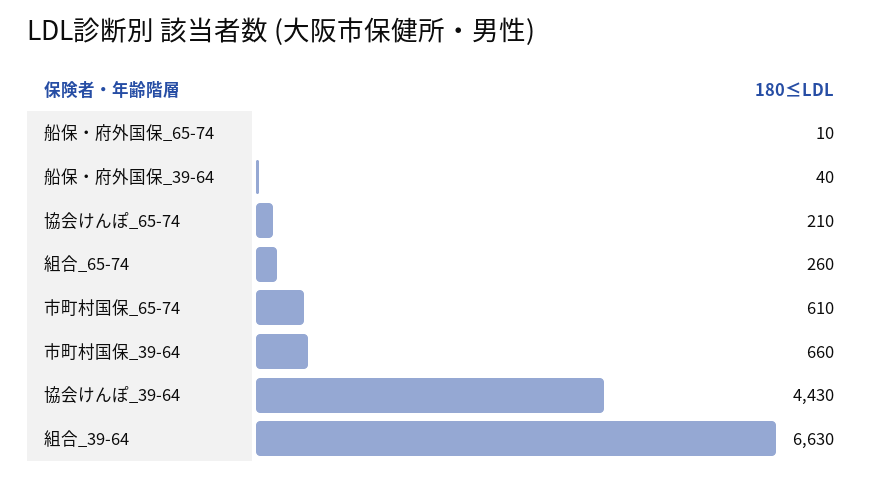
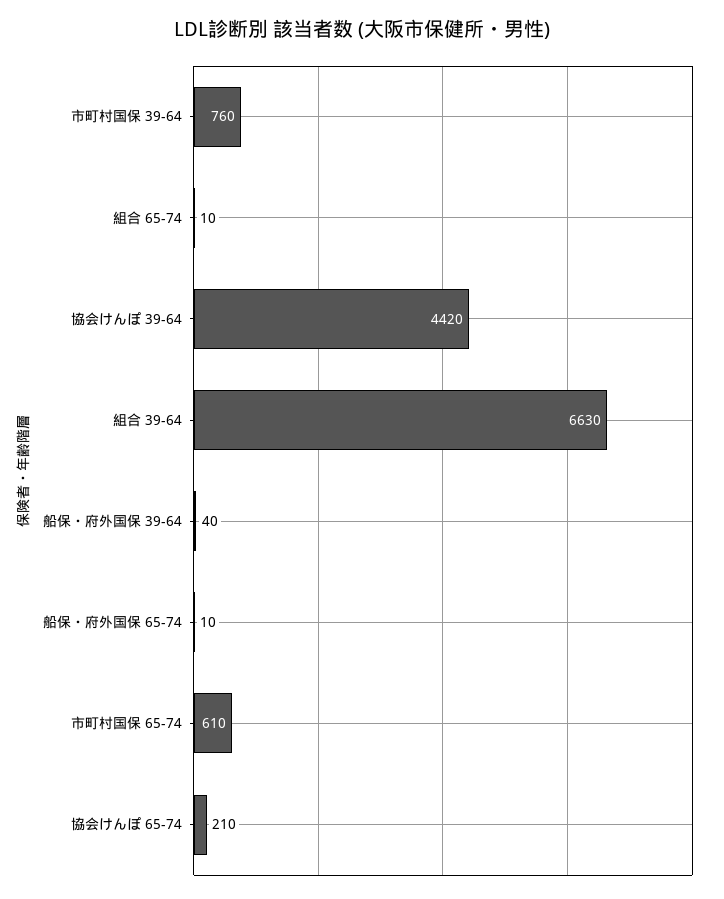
  {
    "船保・府外国保_65-74": 10,
    "船保・府外国保_39-64": 40,
    "協会けんぽ_65-74": 210,
-   "組合_65-74": 260,
+   "組合_65-74": 10,
    "市町村国保_65-74": 610,
-   "市町村国保_39-64": 660,
+   "市町村国保_39-64": 760,
-   "協会けんぽ_39-64": 4430,
+   "協会けんぽ_39-64": 4420,
    "組合_39-64": 6630
  }

